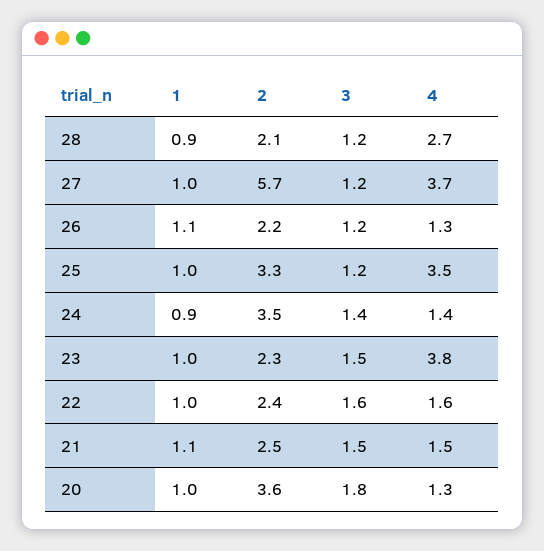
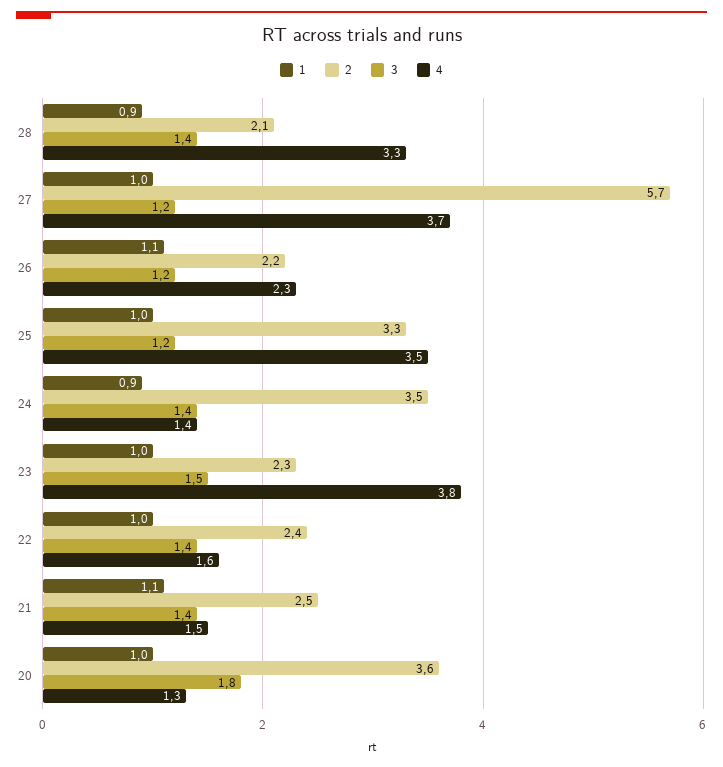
  {
    "1": {
      "28": 0.9,
      "27": 1,
      "26": 1.1,
      "25": 1,
      "24": 0.9,
      "23": 1,
      "22": 1,
      "21": 1.1,
      "20": 1
    },
    "2": {
      "28": 2.1,
      "27": 5.7,
      "26": 2.2,
      "25": 3.3,
      "24": 3.5,
      "23": 2.3,
      "22": 2.4,
      "21": 2.5,
      "20": 3.6
    },
    "3": {
-     "28": 1.2,
+     "28": 1.4,
      "27": 1.2,
      "26": 1.2,
      "25": 1.2,
      "24": 1.4,
      "23": 1.5,
-     "22": 1.6,
+     "22": 1.4,
-     "21": 1.5,
+     "21": 1.4,
      "20": 1.8
    },
    "4": {
-     "28": 2.7,
+     "28": 3.3,
      "27": 3.7,
-     "26": 1.3,
+     "26": 2.3,
      "25": 3.5,
      "24": 1.4,
      "23": 3.8,
      "22": 1.6,
      "21": 1.5,
      "20": 1.3
    }
  }

